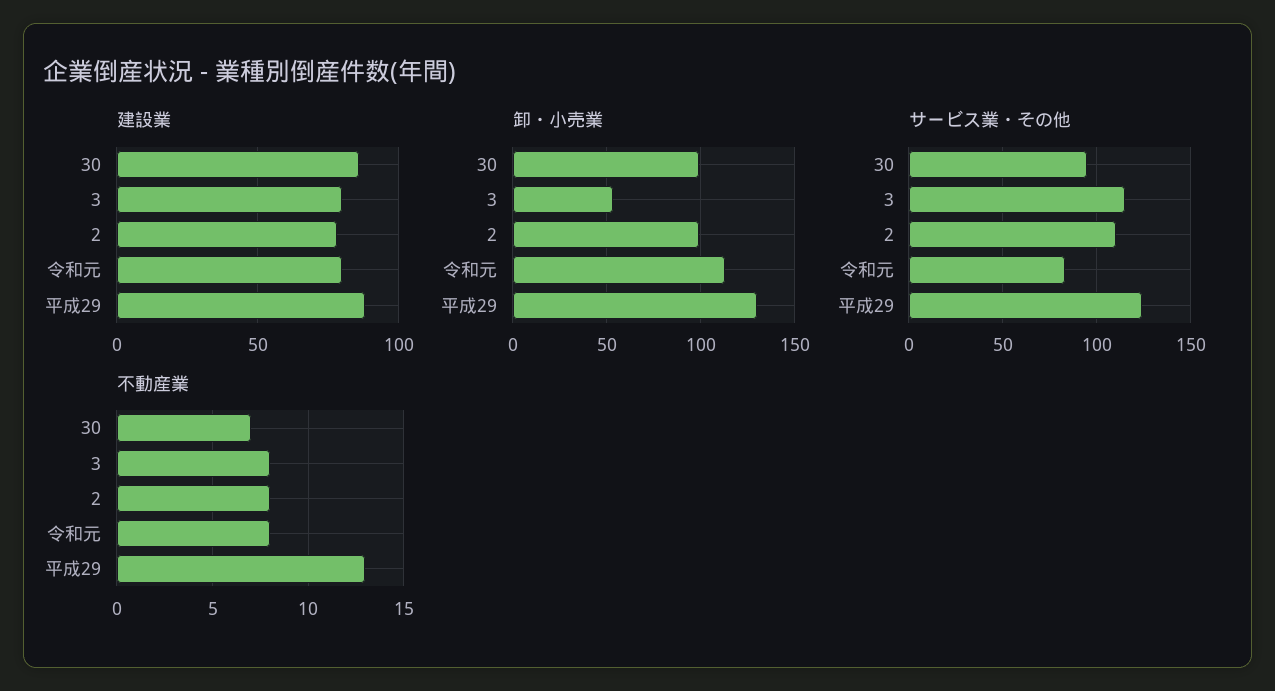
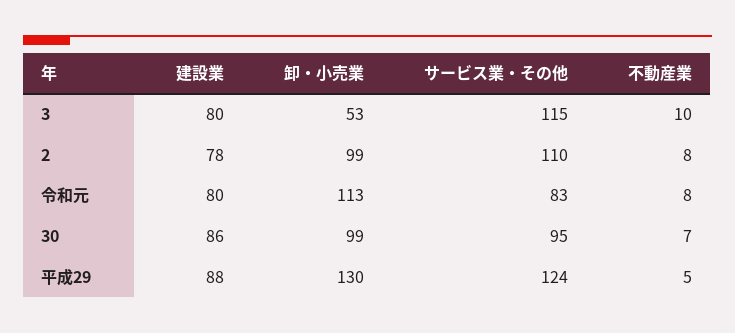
  {
    "建設業": {
      "30": 86,
      "3": 80,
      "2": 78,
      "令和元": 80,
      "平成29": 88
    },
    "卸・小売業": {
      "30": 99,
      "3": 53,
      "2": 99,
      "令和元": 113,
      "平成29": 130
    },
    "サービス業・その他": {
      "30": 95,
      "3": 115,
      "2": 110,
      "令和元": 83,
      "平成29": 124
    },
    "不動産業": {
      "30": 7,
-     "3": 8,
+     "3": 10,
      "2": 8,
      "令和元": 8,
-     "平成29": 13
+     "平成29": 5
    }
  }

